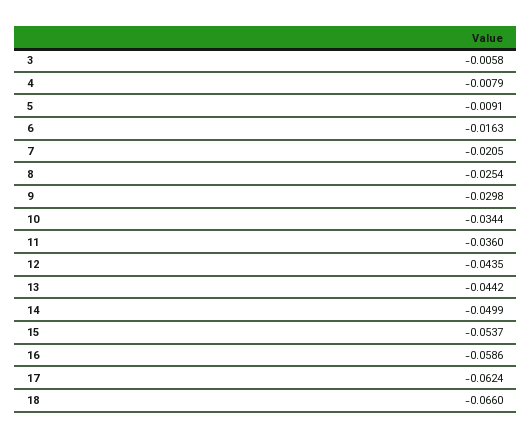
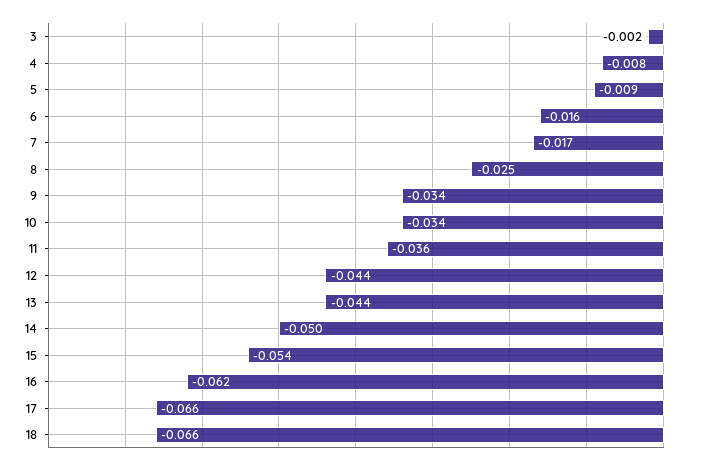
  {
-   "3": -0.0058,
+   "3": -0.002,
    "4": -0.0079,
    "5": -0.0091,
    "6": -0.0163,
-   "7": -0.0205,
+   "7": -0.017,
    "8": -0.0254,
-   "9": -0.0298,
+   "9": -0.034,
    "10": -0.0344,
    "11": -0.036,
    "12": -0.0435,
    "13": -0.0442,
    "14": -0.0499,
    "15": -0.0537,
-   "16": -0.0586,
+   "16": -0.062,
-   "17": -0.0624,
+   "17": -0.066,
    "18": -0.066
  }

